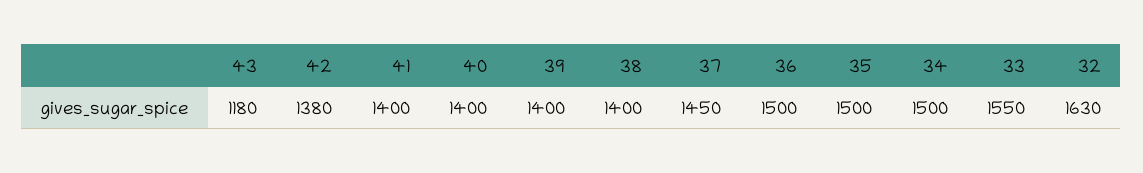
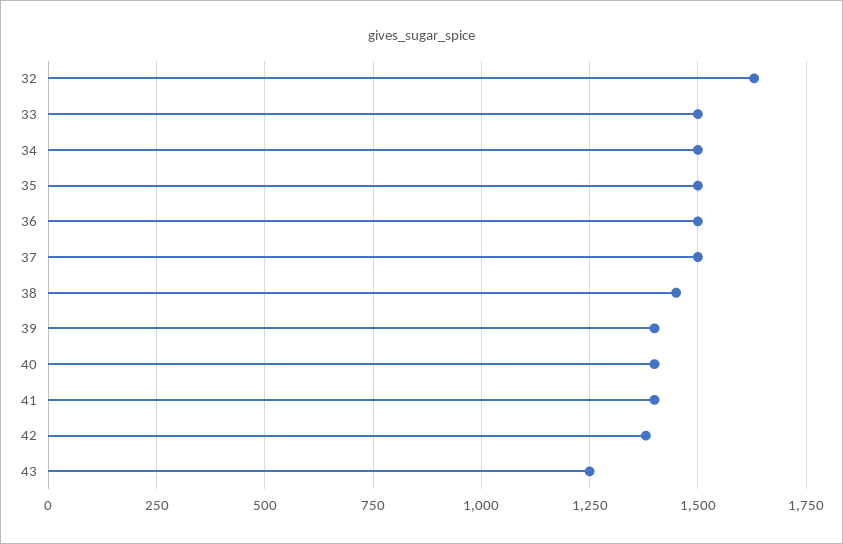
  {
-   "43": 1180,
+   "43": 1250,
    "42": 1380,
    "41": 1400,
    "40": 1400,
    "39": 1400,
-   "38": 1400,
+   "38": 1450,
-   "37": 1450,
+   "37": 1500,
    "36": 1500,
    "35": 1500,
    "34": 1500,
-   "33": 1550,
+   "33": 1500,
    "32": 1630
  }

